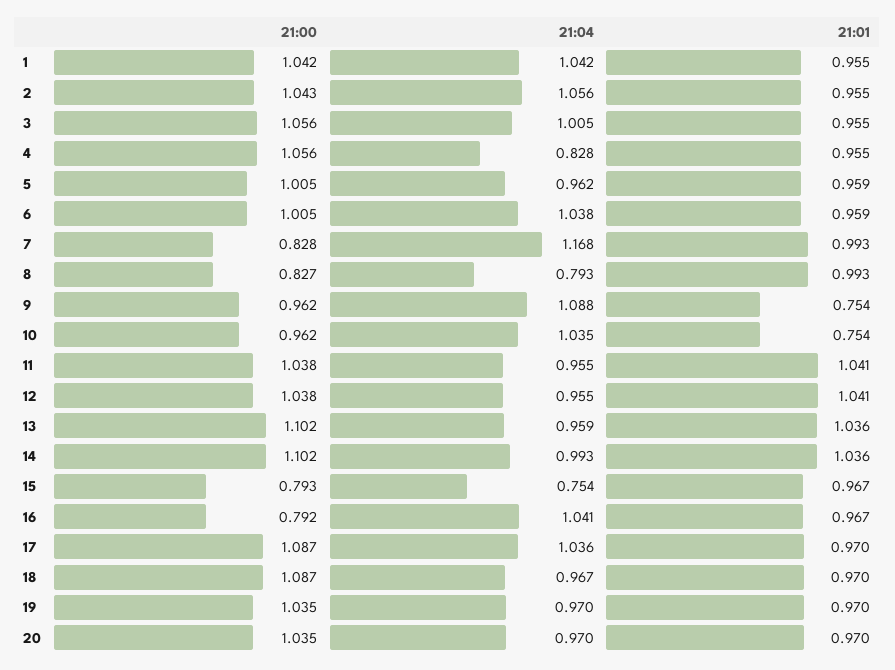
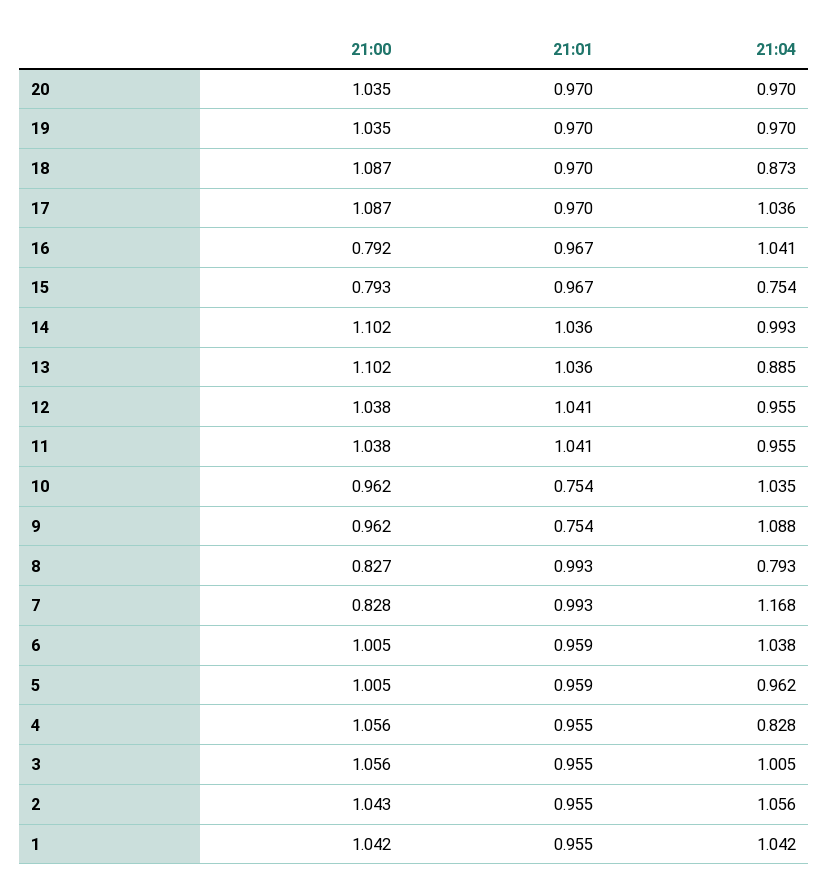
  {
    "21:00": {
      "1": 1.042,
      "2": 1.043,
      "3": 1.056,
      "4": 1.056,
      "5": 1.005,
      "6": 1.005,
      "7": 0.828,
      "8": 0.827,
      "9": 0.962,
      "10": 0.962,
      "11": 1.038,
      "12": 1.038,
      "13": 1.102,
      "14": 1.102,
      "15": 0.793,
      "16": 0.792,
      "17": 1.087,
      "18": 1.087,
      "19": 1.035,
      "20": 1.035
    },
    "21:04": {
      "1": 1.042,
      "2": 1.056,
      "3": 1.005,
      "4": 0.828,
      "5": 0.962,
      "6": 1.038,
      "7": 1.168,
      "8": 0.793,
      "9": 1.088,
      "10": 1.035,
      "11": 0.955,
      "12": 0.955,
-     "13": 0.959,
+     "13": 0.885,
      "14": 0.993,
      "15": 0.754,
      "16": 1.041,
      "17": 1.036,
-     "18": 0.967,
+     "18": 0.873,
      "19": 0.97,
      "20": 0.97
    },
    "21:01": {
      "1": 0.955,
      "2": 0.955,
      "3": 0.955,
      "4": 0.955,
      "5": 0.959,
      "6": 0.959,
      "7": 0.993,
      "8": 0.993,
      "9": 0.754,
      "10": 0.754,
      "11": 1.041,
      "12": 1.041,
      "13": 1.036,
      "14": 1.036,
      "15": 0.967,
      "16": 0.967,
      "17": 0.97,
      "18": 0.97,
      "19": 0.97,
      "20": 0.97
    }
  }

